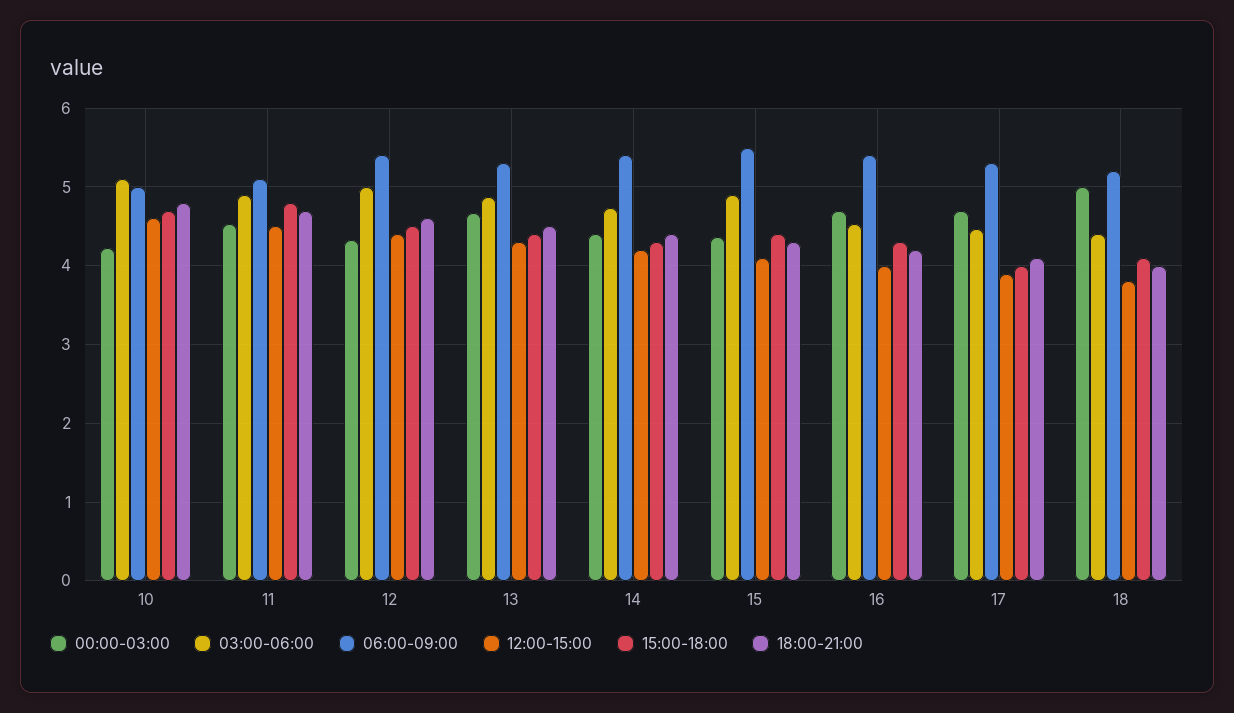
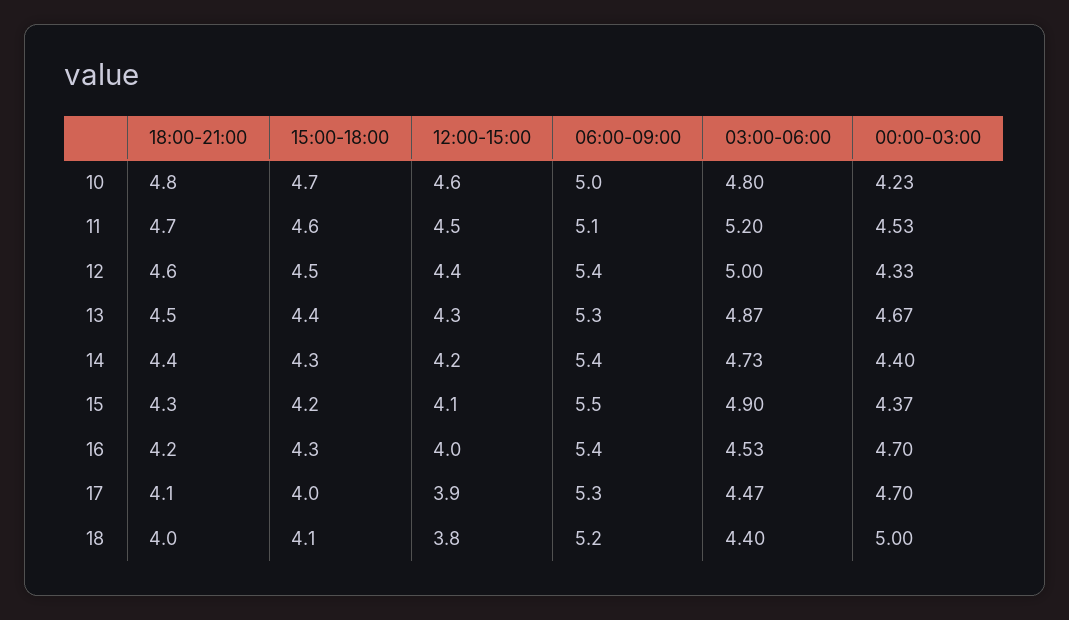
  {
    "00:00-03:00": {
      "10": 4.23,
      "11": 4.53,
      "12": 4.33,
      "13": 4.67,
      "14": 4.4,
      "15": 4.37,
      "16": 4.7,
      "17": 4.7,
      "18": 5
    },
    "03:00-06:00": {
-     "10": 5.1,
+     "10": 4.8,
-     "11": 4.9,
+     "11": 5.2,
      "12": 5,
      "13": 4.87,
      "14": 4.73,
      "15": 4.9,
      "16": 4.53,
      "17": 4.47,
      "18": 4.4
    },
    "06:00-09:00": {
      "10": 5,
      "11": 5.1,
      "12": 5.4,
      "13": 5.3,
      "14": 5.4,
      "15": 5.5,
      "16": 5.4,
      "17": 5.3,
      "18": 5.2
    },
    "12:00-15:00": {
      "10": 4.6,
      "11": 4.5,
      "12": 4.4,
      "13": 4.3,
      "14": 4.2,
      "15": 4.1,
      "16": 4,
      "17": 3.9,
      "18": 3.8
    },
    "15:00-18:00": {
      "10": 4.7,
-     "11": 4.8,
+     "11": 4.6,
      "12": 4.5,
      "13": 4.4,
      "14": 4.3,
-     "15": 4.4,
+     "15": 4.2,
      "16": 4.3,
      "17": 4,
      "18": 4.1
    },
    "18:00-21:00": {
      "10": 4.8,
      "11": 4.7,
      "12": 4.6,
      "13": 4.5,
      "14": 4.4,
      "15": 4.3,
      "16": 4.2,
      "17": 4.1,
      "18": 4
    }
  }

